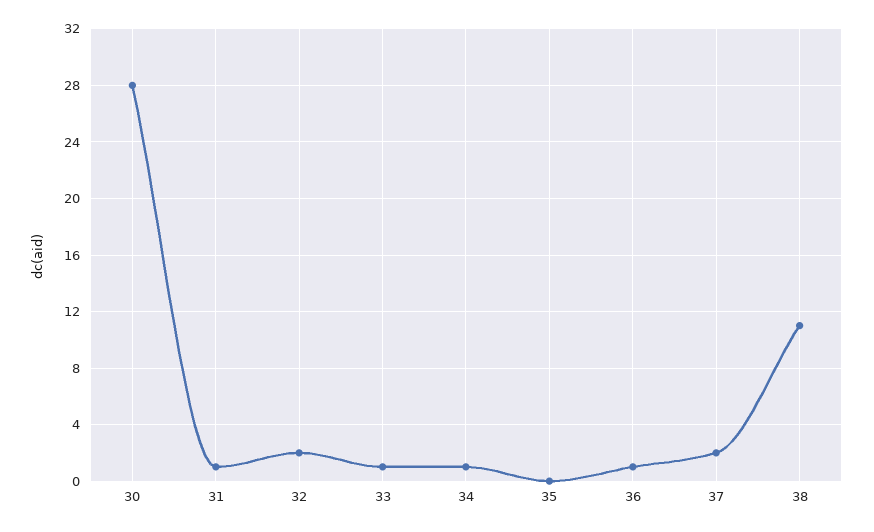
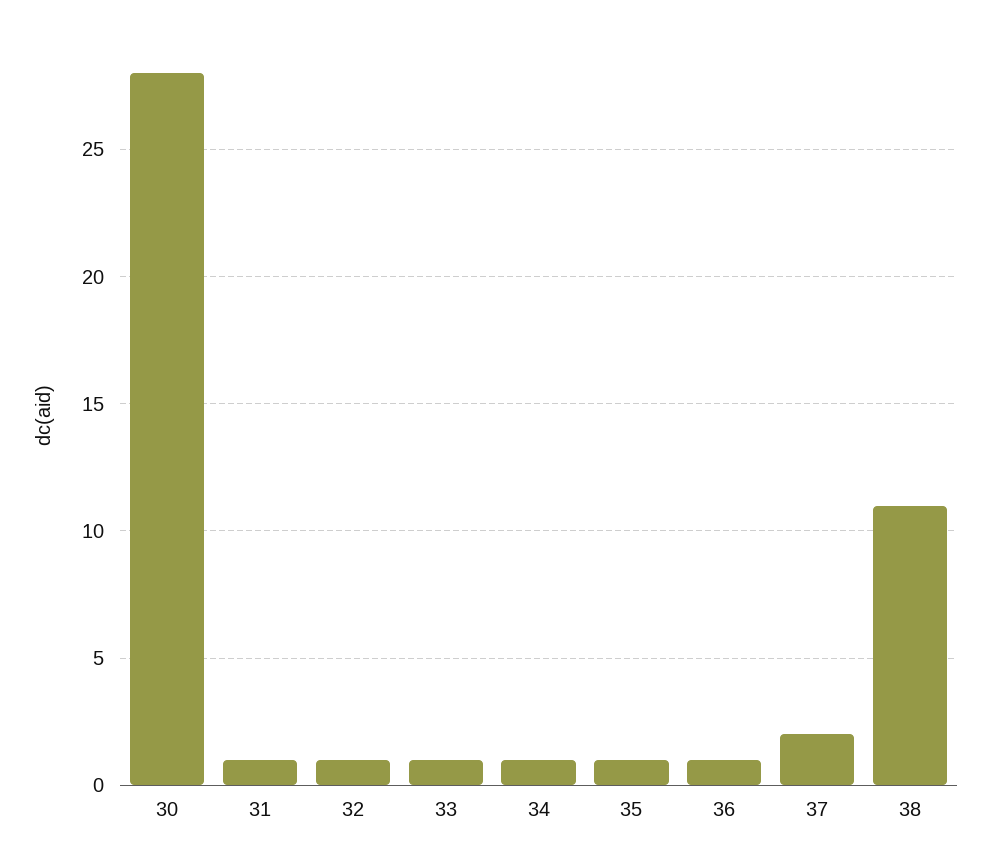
  {
    "30": 28,
    "31": 1,
-   "32": 2,
+   "32": 1,
    "33": 1,
    "34": 1,
-   "35": 0,
+   "35": 1,
    "36": 1,
    "37": 2,
    "38": 11
  }

